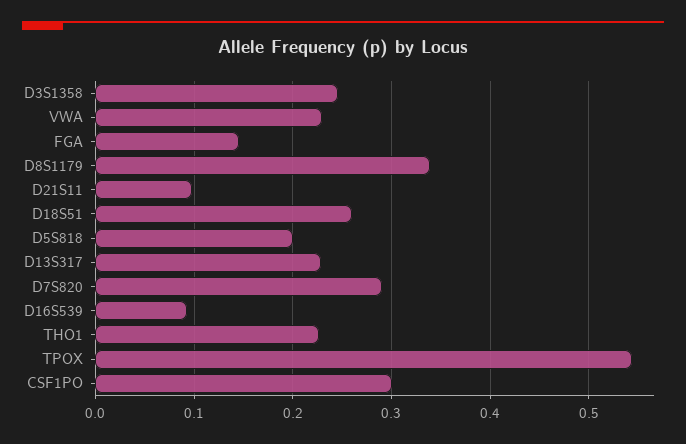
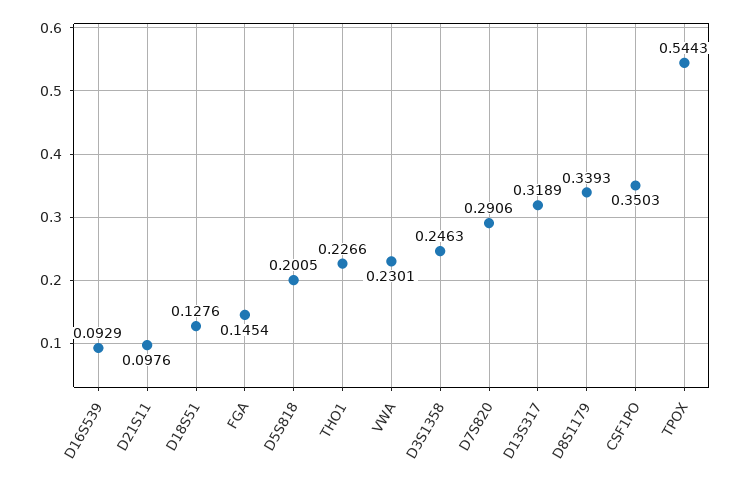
  {
    "D3S1358": 0.2463,
    "VWA": 0.2301,
    "FGA": 0.1454,
    "D8S1179": 0.3393,
    "D21S11": 0.0976,
-   "D18S51": 0.26,
+   "D18S51": 0.1276,
    "D5S818": 0.2005,
-   "D13S317": 0.23,
+   "D13S317": 0.3189,
    "D7S820": 0.2906,
    "D16S539": 0.0929,
    "THO1": 0.2266,
    "TPOX": 0.5443,
-   "CSF1PO": 0.3
+   "CSF1PO": 0.3503
  }

